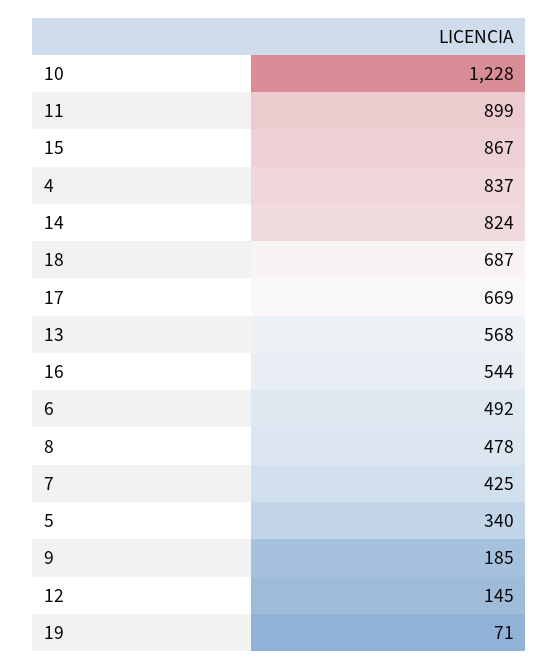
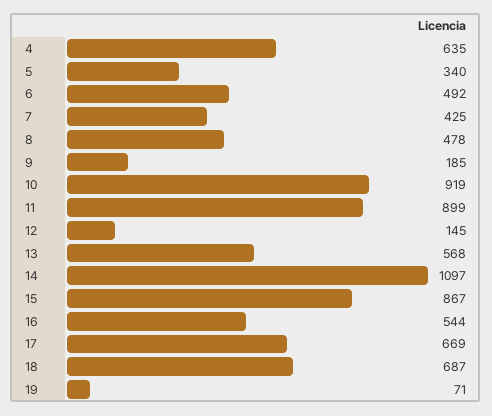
  {
-   "10": 1228,
+   "10": 919,
    "11": 899,
    "15": 867,
-   "4": 837,
+   "4": 635,
-   "14": 824,
+   "14": 1097,
    "18": 687,
    "17": 669,
    "13": 568,
    "16": 544,
    "6": 492,
    "8": 478,
    "7": 425,
    "5": 340,
    "9": 185,
    "12": 145,
    "19": 71
  }

